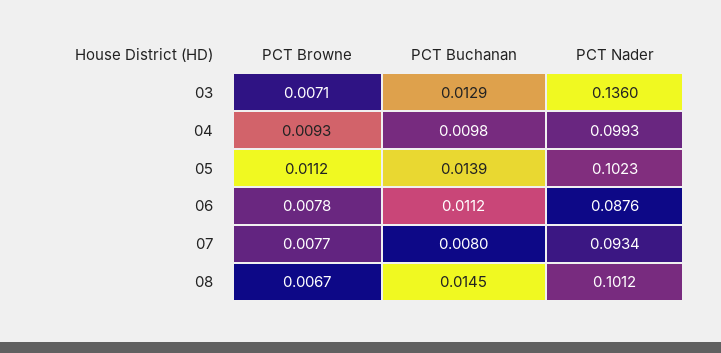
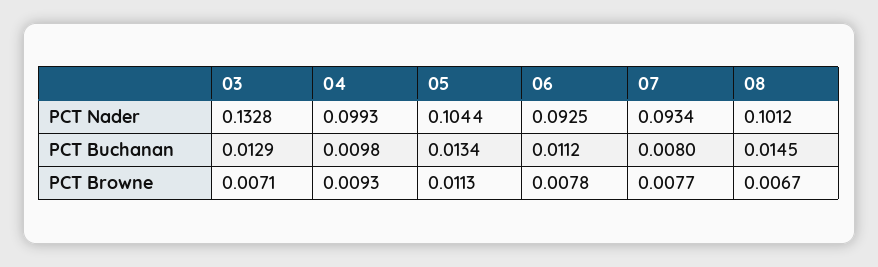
  {
    "PCT Browne": {
      "03": 0.0071,
      "04": 0.0093,
-     "05": 0.0112,
+     "05": 0.0113,
      "06": 0.0078,
      "07": 0.0077,
      "08": 0.0067
    },
    "PCT Buchanan": {
      "03": 0.0129,
      "04": 0.0098,
-     "05": 0.0139,
+     "05": 0.0134,
      "06": 0.0112,
      "07": 0.008,
      "08": 0.0145
    },
    "PCT Nader": {
-     "03": 0.136,
+     "03": 0.1328,
      "04": 0.0993,
-     "05": 0.1023,
+     "05": 0.1044,
-     "06": 0.0876,
+     "06": 0.0925,
      "07": 0.0934,
      "08": 0.1012
    }
  }

